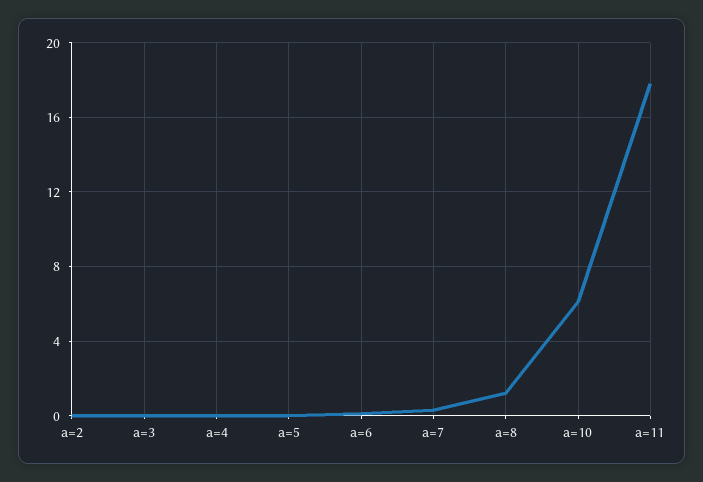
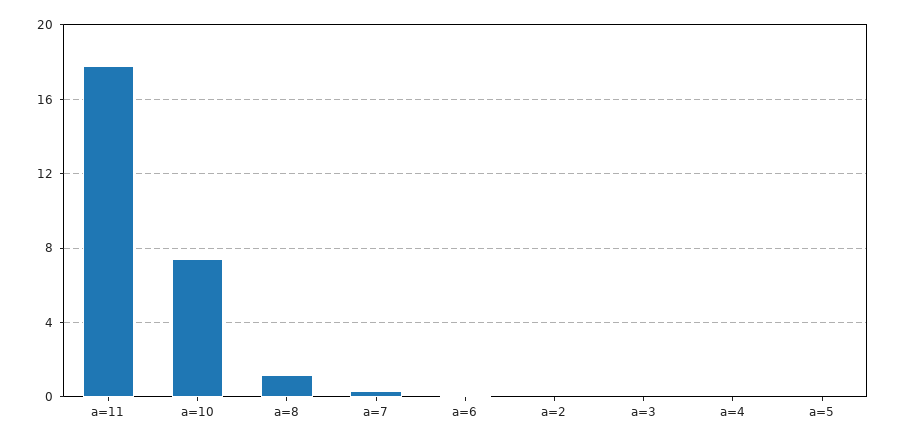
  {
    "a=2": 0,
    "a=3": 0,
    "a=4": 0,
    "a=5": 0,
    "a=6": 0,
    "a=7": 0.5,
    "a=8": 1,
-   "a=10": 6,
+   "a=10": 7.5,
    "a=11": 18
  }

